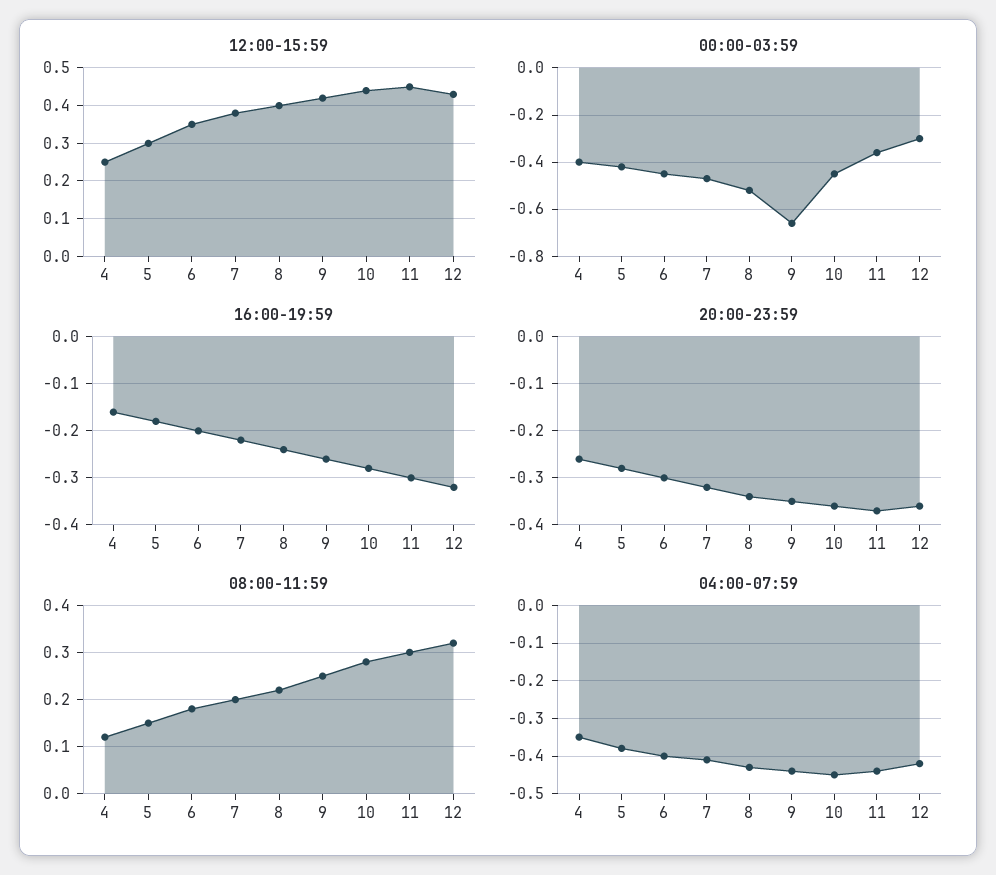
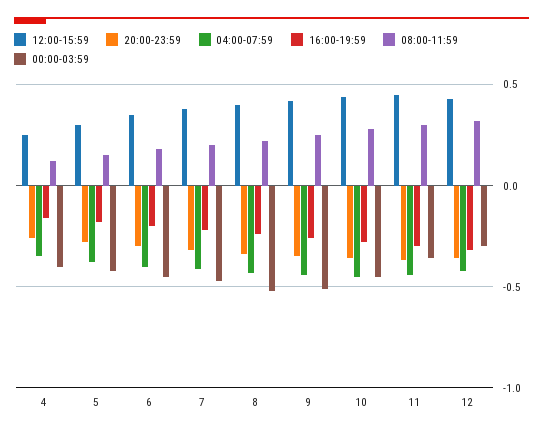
  {
    "12:00-15:59": {
      "4": 0.25,
      "5": 0.3,
      "6": 0.35,
      "7": 0.4,
      "8": 0.4,
      "9": 0.4,
      "10": 0.45,
      "11": 0.45,
      "12": 0.45
    },
    "00:00-03:59": {
      "4": -0.4,
      "5": -0.4,
      "6": -0.45,
      "7": -0.45,
      "8": -0.5,
-     "9": -0.65,
+     "9": -0.5,
      "10": -0.45,
      "11": -0.35,
      "12": -0.3
    },
    "16:00-19:59": {
      "4": -0.15,
      "5": -0.2,
      "6": -0.2,
      "7": -0.2,
      "8": -0.25,
      "9": -0.25,
      "10": -0.3,
      "11": -0.3,
      "12": -0.3
    },
    "20:00-23:59": {
      "4": -0.25,
      "5": -0.3,
      "6": -0.3,
      "7": -0.3,
      "8": -0.35,
      "9": -0.35,
      "10": -0.35,
      "11": -0.35,
      "12": -0.35
    },
    "08:00-11:59": {
      "4": 0.1,
      "5": 0.15,
      "6": 0.2,
      "7": 0.2,
      "8": 0.2,
      "9": 0.25,
      "10": 0.3,
      "11": 0.3,
      "12": 0.3
    },
    "04:00-07:59": {
      "4": -0.35,
      "5": -0.4,
      "6": -0.4,
      "7": -0.4,
      "8": -0.45,
      "9": -0.45,
      "10": -0.45,
      "11": -0.45,
      "12": -0.4
    }
  }

